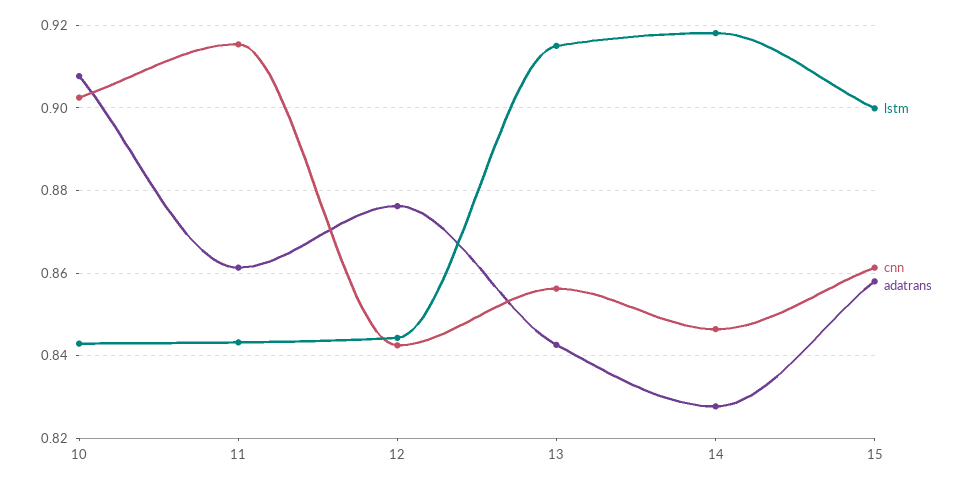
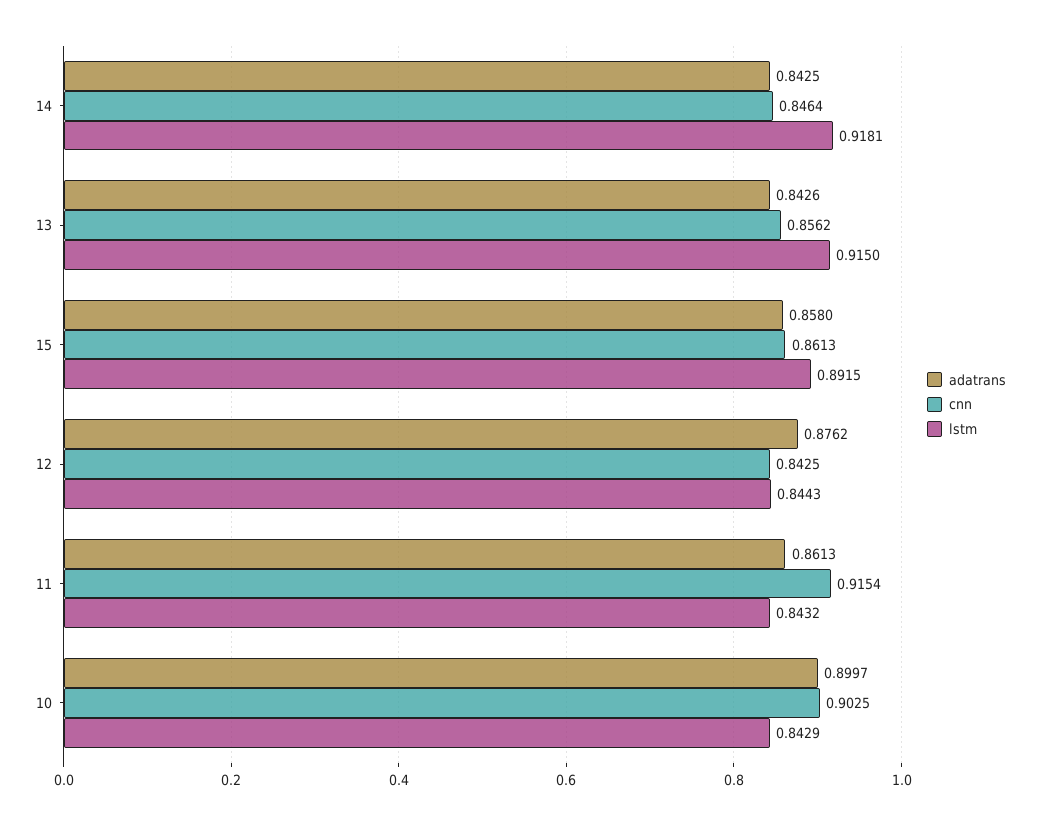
  {
    "lstm": {
      "10": 0.8429,
      "11": 0.8432,
      "12": 0.8443,
      "13": 0.915,
      "14": 0.9181,
-     "15": 0.9
+     "15": 0.8915
    },
    "cnn": {
      "10": 0.9025,
      "11": 0.9154,
      "12": 0.8425,
      "13": 0.8562,
      "14": 0.8464,
      "15": 0.8613
    },
    "adatrans": {
-     "10": 0.908,
+     "10": 0.8997,
      "11": 0.8613,
      "12": 0.8762,
      "13": 0.8426,
-     "14": 0.828,
+     "14": 0.8425,
      "15": 0.858
    }
  }

